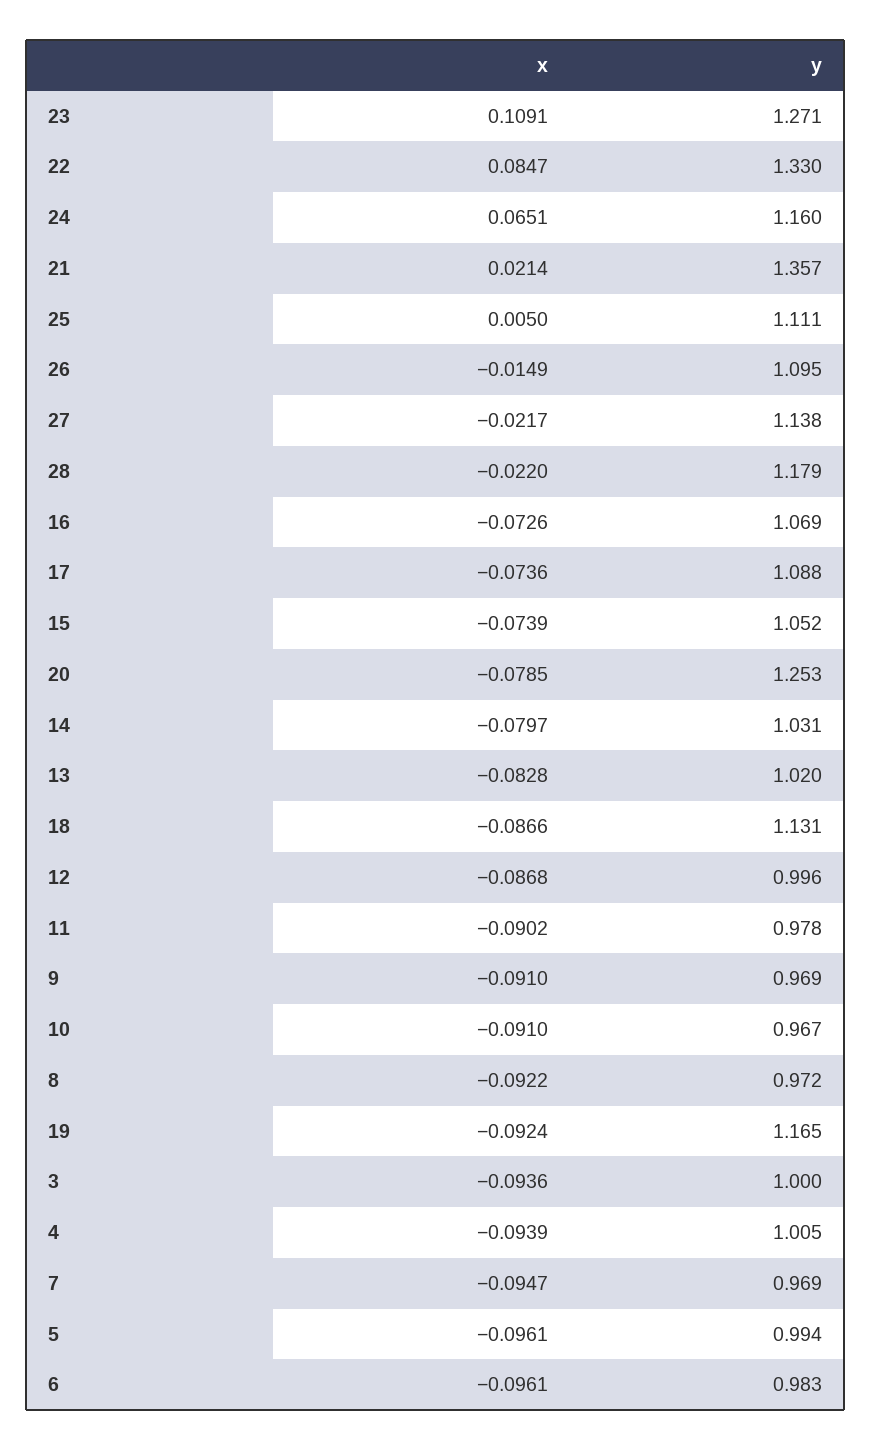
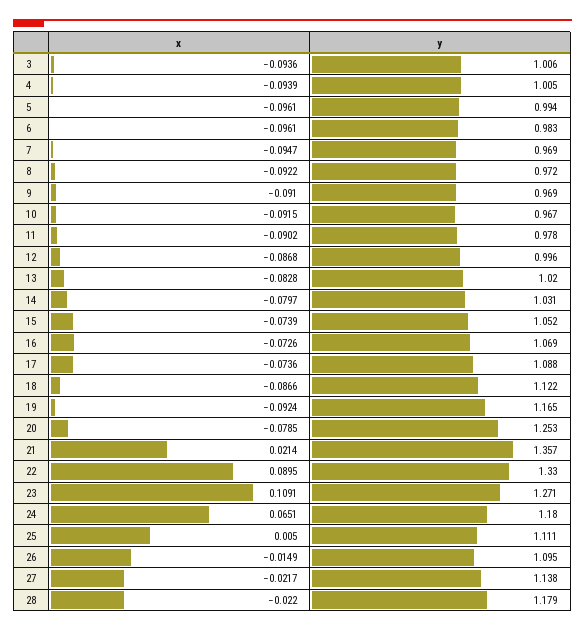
  {
    "x": {
      "23": 0.1091,
-     "22": 0.0847,
+     "22": 0.0895,
      "24": 0.0651,
      "21": 0.0214,
      "25": 0.005,
      "26": -0.0149,
      "27": -0.0217,
      "28": -0.022,
      "16": -0.0726,
      "17": -0.0736,
      "15": -0.0739,
      "20": -0.0785,
      "14": -0.0797,
      "13": -0.0828,
      "18": -0.0866,
      "12": -0.0868,
      "11": -0.0902,
      "9": -0.091,
-     "10": -0.091,
+     "10": -0.0915,
      "8": -0.0922,
      "19": -0.0924,
      "3": -0.0936,
      "4": -0.0939,
      "7": -0.0947,
      "5": -0.0961,
      "6": -0.0961
    },
    "y": {
      "23": 1.271,
      "22": 1.33,
-     "24": 1.16,
+     "24": 1.18,
      "21": 1.357,
      "25": 1.111,
      "26": 1.095,
      "27": 1.138,
      "28": 1.179,
      "16": 1.069,
      "17": 1.088,
      "15": 1.052,
      "20": 1.253,
      "14": 1.031,
      "13": 1.02,
-     "18": 1.131,
+     "18": 1.122,
      "12": 0.996,
      "11": 0.978,
      "9": 0.969,
      "10": 0.967,
      "8": 0.972,
      "19": 1.165,
-     "3": 1,
+     "3": 1.006,
      "4": 1.005,
      "7": 0.969,
      "5": 0.994,
      "6": 0.983
    }
  }

